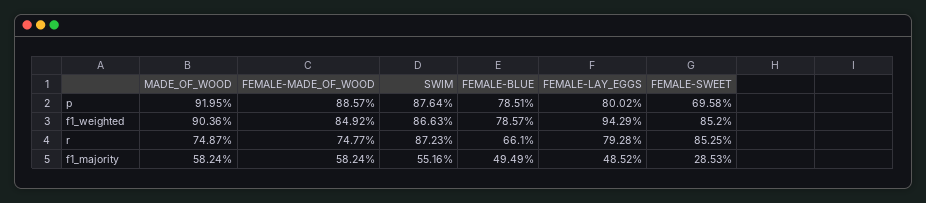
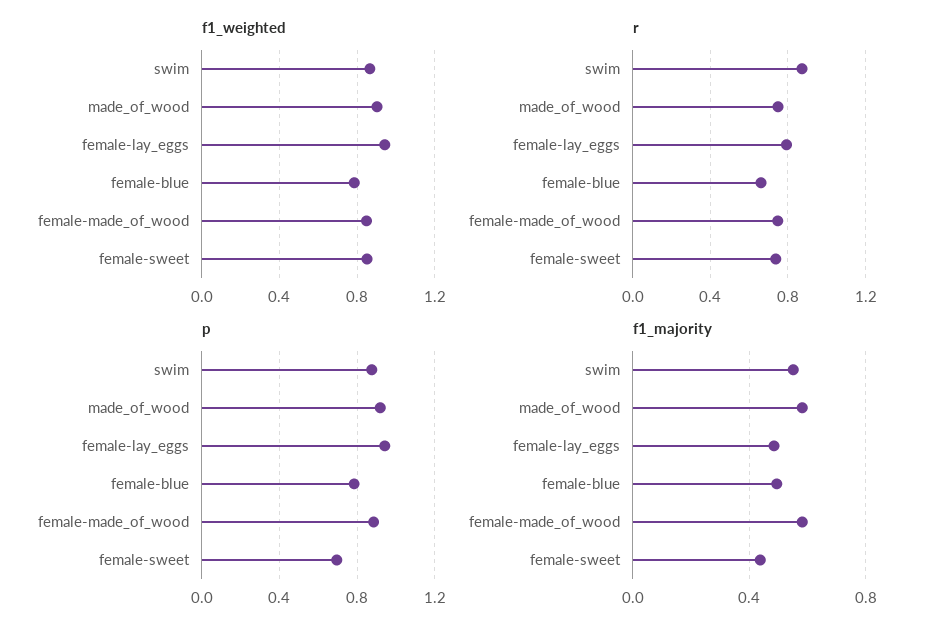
  {
    "p": {
      "MADE_OF_WOOD": 0.9195,
      "FEMALE-MADE_OF_WOOD": 0.8857,
      "SWIM": 0.8764,
      "FEMALE-BLUE": 0.7851,
-     "FEMALE-LAY_EGGS": 0.8002,
+     "FEMALE-LAY_EGGS": 0.95,
      "FEMALE-SWEET": 0.6958
    },
    "f1_weighted": {
      "MADE_OF_WOOD": 0.9036,
      "FEMALE-MADE_OF_WOOD": 0.8492,
      "SWIM": 0.8663,
      "FEMALE-BLUE": 0.7857,
      "FEMALE-LAY_EGGS": 0.9429,
      "FEMALE-SWEET": 0.852
    },
    "r": {
      "MADE_OF_WOOD": 0.7487,
      "FEMALE-MADE_OF_WOOD": 0.7477,
      "SWIM": 0.8723,
      "FEMALE-BLUE": 0.661,
      "FEMALE-LAY_EGGS": 0.7928,
-     "FEMALE-SWEET": 0.8525
+     "FEMALE-SWEET": 0.75
    },
    "f1_majority": {
      "MADE_OF_WOOD": 0.5824,
      "FEMALE-MADE_OF_WOOD": 0.5824,
      "SWIM": 0.5516,
      "FEMALE-BLUE": 0.4949,
      "FEMALE-LAY_EGGS": 0.4852,
-     "FEMALE-SWEET": 0.2853
+     "FEMALE-SWEET": 0.45
    }
  }

